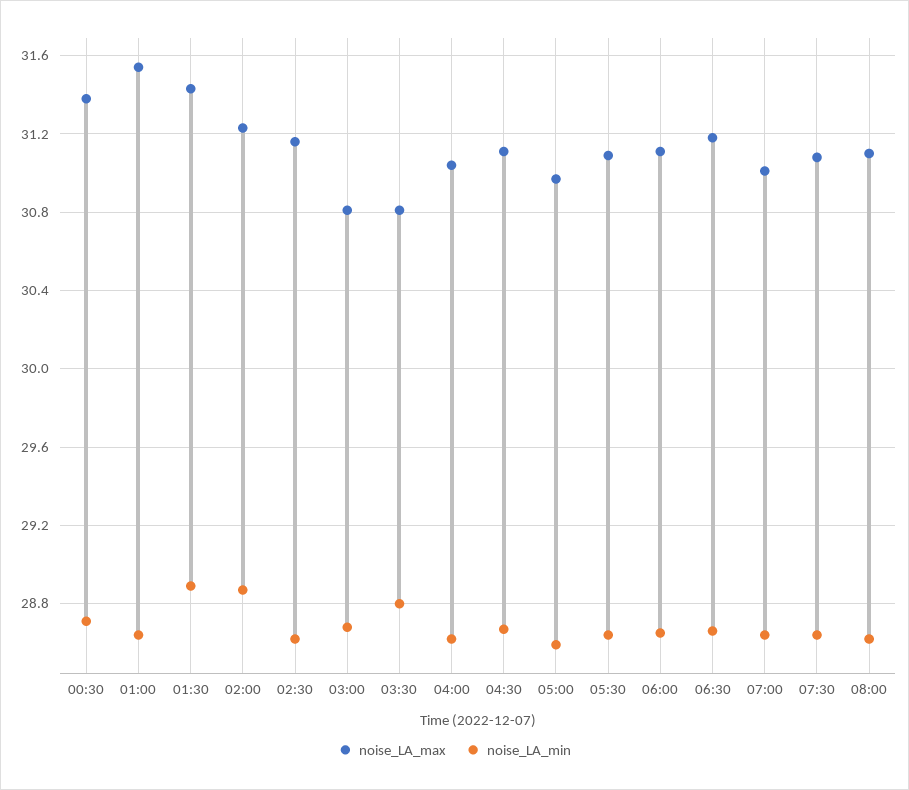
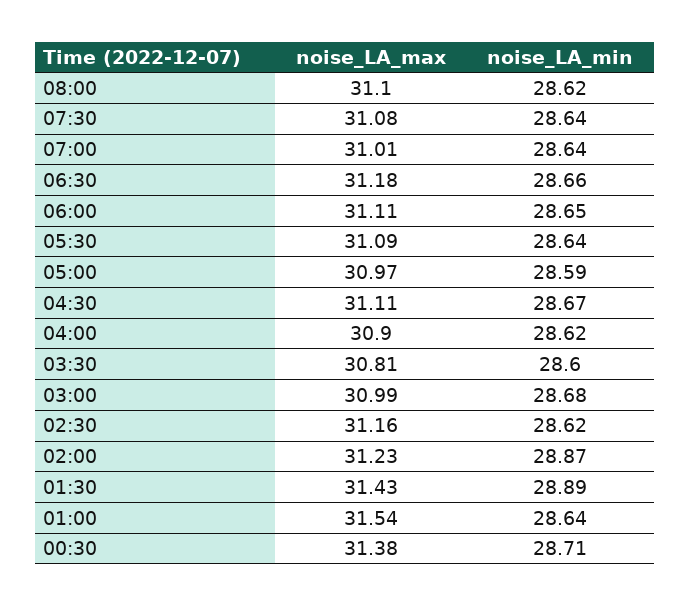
  {
    "noise_LA_max": {
      "00:30": 31.38,
      "01:00": 31.54,
      "01:30": 31.43,
      "02:00": 31.23,
      "02:30": 31.16,
-     "03:00": 30.8,
+     "03:00": 30.99,
      "03:30": 30.81,
-     "04:00": 31.05,
+     "04:00": 30.9,
      "04:30": 31.11,
      "05:00": 30.97,
      "05:30": 31.09,
      "06:00": 31.11,
      "06:30": 31.18,
      "07:00": 31.01,
      "07:30": 31.08,
      "08:00": 31.1
    },
    "noise_LA_min": {
      "00:30": 28.71,
      "01:00": 28.64,
      "01:30": 28.89,
      "02:00": 28.87,
      "02:30": 28.62,
      "03:00": 28.68,
-     "03:30": 28.8,
+     "03:30": 28.6,
      "04:00": 28.62,
      "04:30": 28.67,
      "05:00": 28.59,
      "05:30": 28.64,
      "06:00": 28.65,
      "06:30": 28.66,
      "07:00": 28.64,
      "07:30": 28.64,
      "08:00": 28.62
    }
  }

